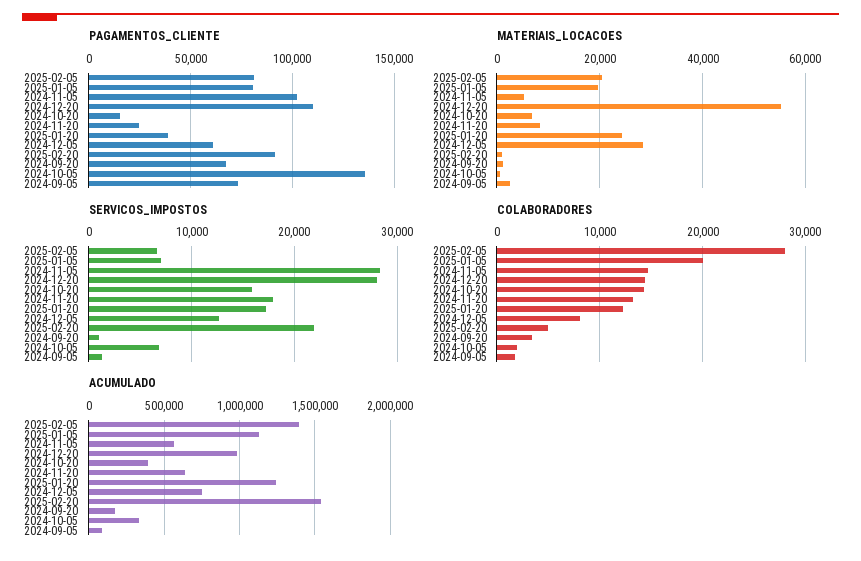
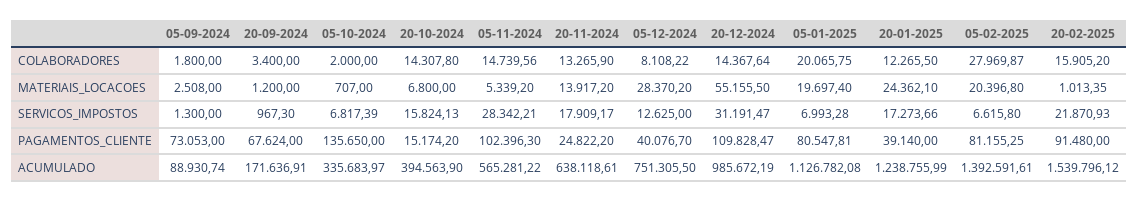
  {
    "PAGAMENTOS_CLIENTE": {
      "2025-02-05": 81155.25,
      "2025-01-05": 80547.81,
      "2024-11-05": 102396.3,
      "2024-12-20": 109828.47,
      "2024-10-20": 15174.2,
      "2024-11-20": 24822.2,
      "2025-01-20": 39140,
-     "2024-12-05": 60000,
+     "2024-12-05": 40076.7,
      "2025-02-20": 91480,
      "2024-09-20": 67624,
      "2024-10-05": 135650,
      "2024-09-05": 73053
    },
    "MATERIAIS_LOCACOES": {
      "2025-02-05": 20396.8,
      "2025-01-05": 19697.4,
      "2024-11-05": 5339.2,
      "2024-12-20": 55155.5,
      "2024-10-20": 6800,
-     "2024-11-20": 8000,
+     "2024-11-20": 13917.2,
      "2025-01-20": 24362.1,
      "2024-12-05": 28370.2,
      "2025-02-20": 1013.35,
      "2024-09-20": 1200,
      "2024-10-05": 707,
      "2024-09-05": 2508
    },
    "SERVICOS_IMPOSTOS": {
      "2025-02-05": 6615.8,
      "2025-01-05": 6993.28,
      "2024-11-05": 28342.21,
-     "2024-12-20": 28000,
+     "2024-12-20": 31191.47,
      "2024-10-20": 15824.13,
      "2024-11-20": 17909.17,
      "2025-01-20": 17273.66,
      "2024-12-05": 12625,
      "2025-02-20": 21870.93,
      "2024-09-20": 967.3,
      "2024-10-05": 6817.39,
      "2024-09-05": 1300
    },
    "COLABORADORES": {
      "2025-02-05": 27969.87,
      "2025-01-05": 20065.75,
      "2024-11-05": 14739.56,
      "2024-12-20": 14367.64,
      "2024-10-20": 14307.8,
      "2024-11-20": 13265.9,
      "2025-01-20": 12265.5,
      "2024-12-05": 8108.22,
-     "2025-02-20": 5000,
+     "2025-02-20": 15905.2,
      "2024-09-20": 3400,
      "2024-10-05": 2000,
      "2024-09-05": 1800
    },
    "ACUMULADO": {
      "2025-02-05": 1392591.61,
      "2025-01-05": 1126782.08,
      "2024-11-05": 565281.22,
      "2024-12-20": 985672.19,
      "2024-10-20": 394563.9,
      "2024-11-20": 638118.61,
      "2025-01-20": 1238755.99,
      "2024-12-05": 751305.5,
      "2025-02-20": 1539796.12,
      "2024-09-20": 171636.91,
      "2024-10-05": 335683.97,
      "2024-09-05": 88930.74
    }
  }

